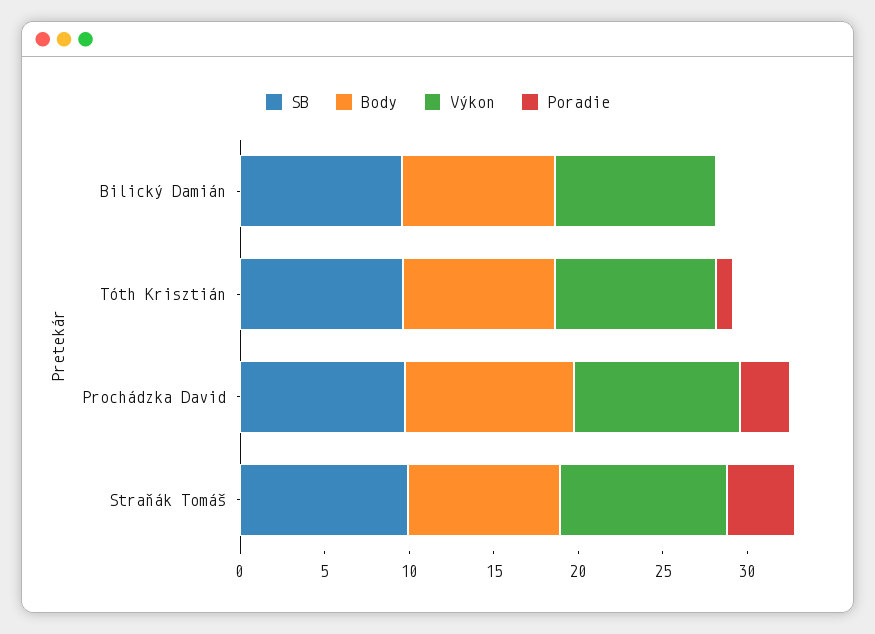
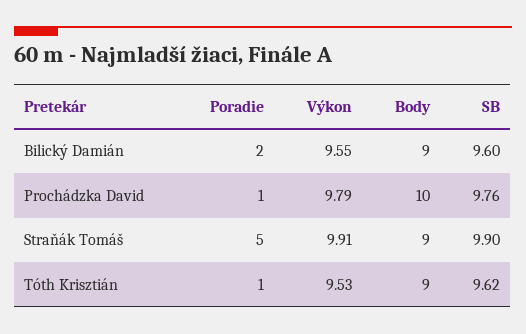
  {
    "SB": {
      "Bilický Damián": 9.6,
      "Tóth Krisztián": 9.62,
      "Prochádzka David": 9.76,
      "Straňák Tomáš": 9.9
    },
    "Body": {
      "Bilický Damián": 9,
      "Tóth Krisztián": 9,
      "Prochádzka David": 10,
      "Straňák Tomáš": 9
    },
    "Výkon": {
      "Bilický Damián": 9.55,
      "Tóth Krisztián": 9.53,
      "Prochádzka David": 9.79,
      "Straňák Tomáš": 9.91
    },
    "Poradie": {
-     "Bilický Damián": 0,
+     "Bilický Damián": 2,
      "Tóth Krisztián": 1,
-     "Prochádzka David": 3,
+     "Prochádzka David": 1,
-     "Straňák Tomáš": 4
+     "Straňák Tomáš": 5
    }
  }

